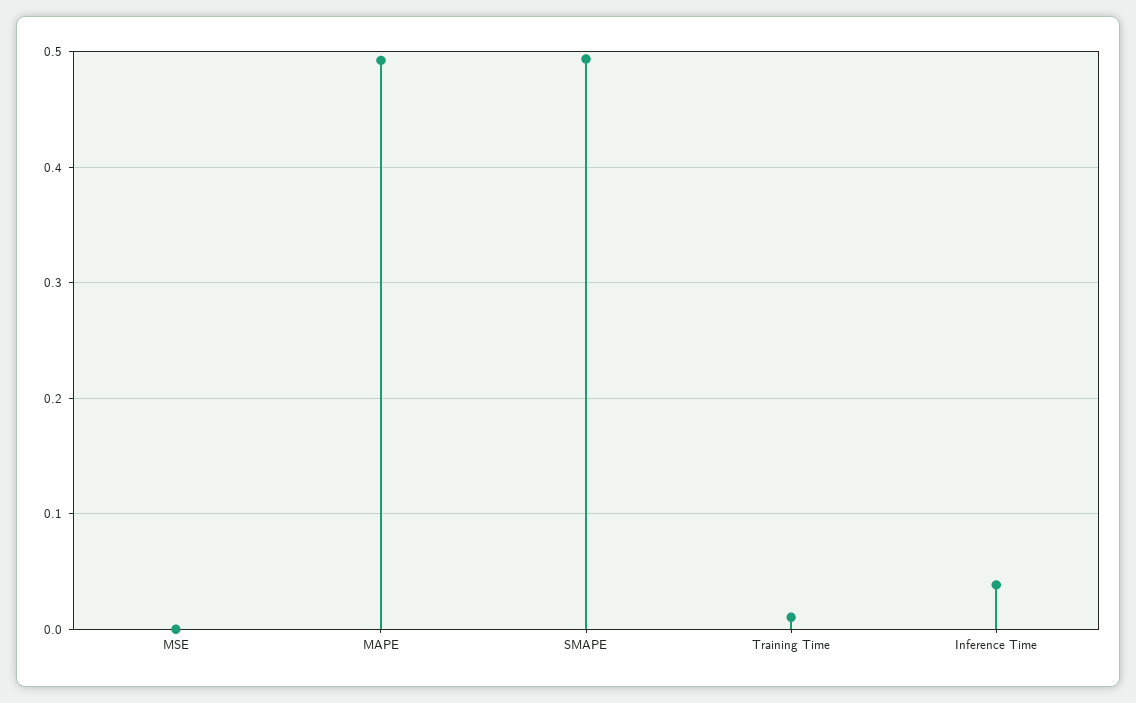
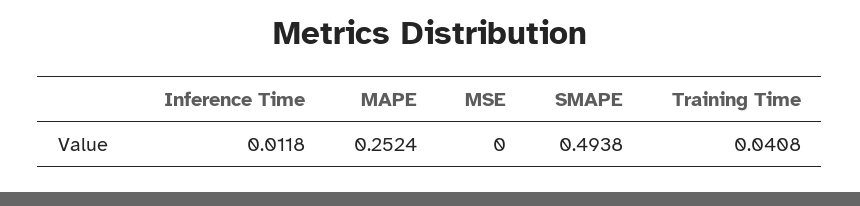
  {
    "MSE": 0,
-   "MAPE": 0.49,
+   "MAPE": 0.2524,
    "SMAPE": 0.4938,
-   "Training Time": 0.01,
+   "Training Time": 0.0408,
-   "Inference Time": 0.04
+   "Inference Time": 0.0118
  }

